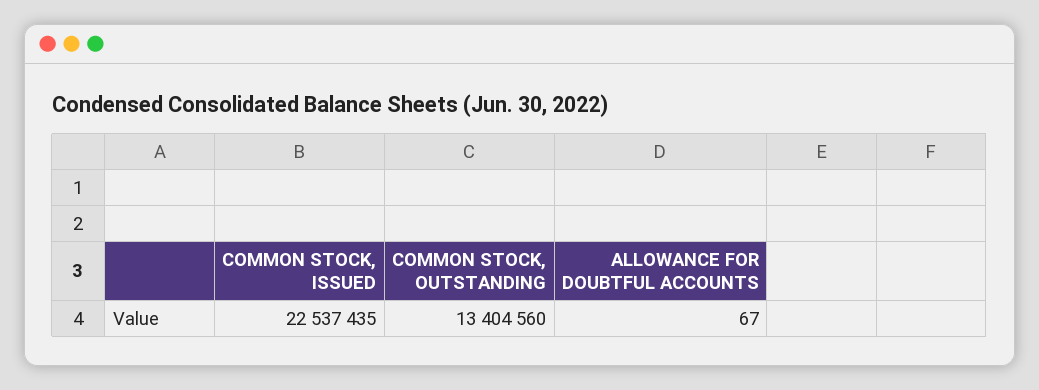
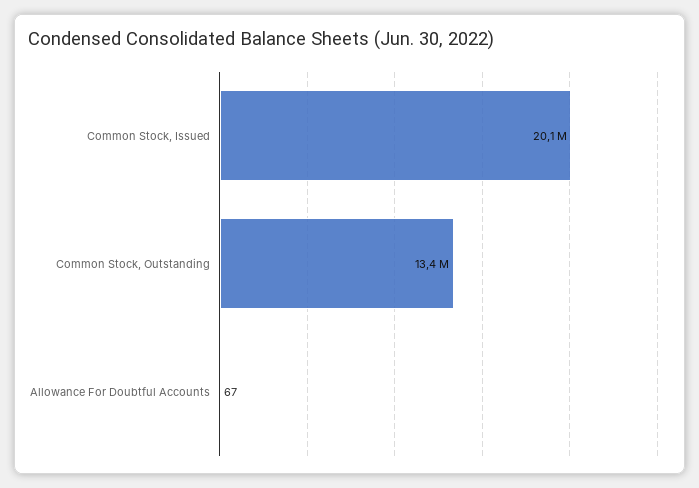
  {
-   "COMMON STOCK, ISSUED": 22537435,
+   "COMMON STOCK, ISSUED": 20100000,
    "COMMON STOCK, OUTSTANDING": 13404560,
    "ALLOWANCE FOR DOUBTFUL ACCOUNTS": 67
  }

